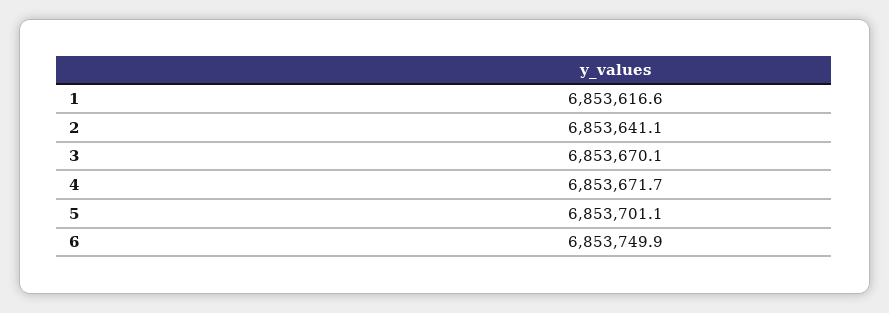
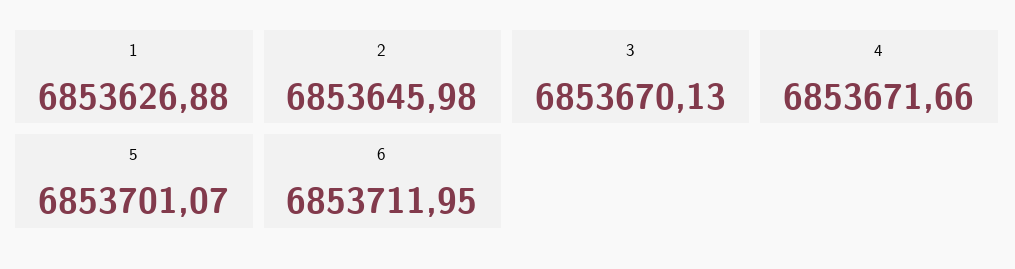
  {
-   "1": 6853616.6,
+   "1": 6853626.88,
-   "2": 6853641.1,
+   "2": 6853645.98,
    "3": 6853670.13,
    "4": 6853671.66,
    "5": 6853701.07,
-   "6": 6853749.9
+   "6": 6853711.95
  }

